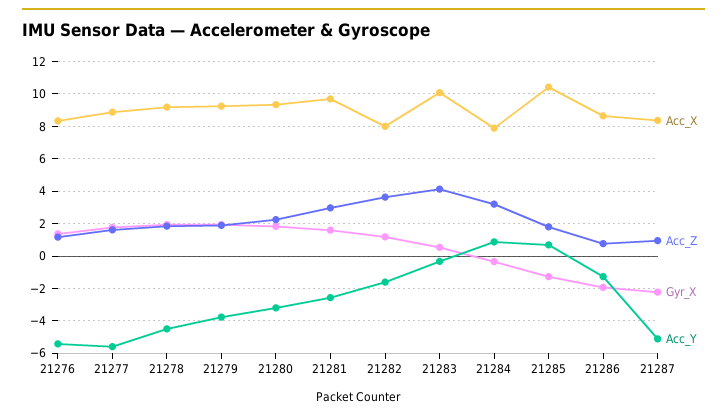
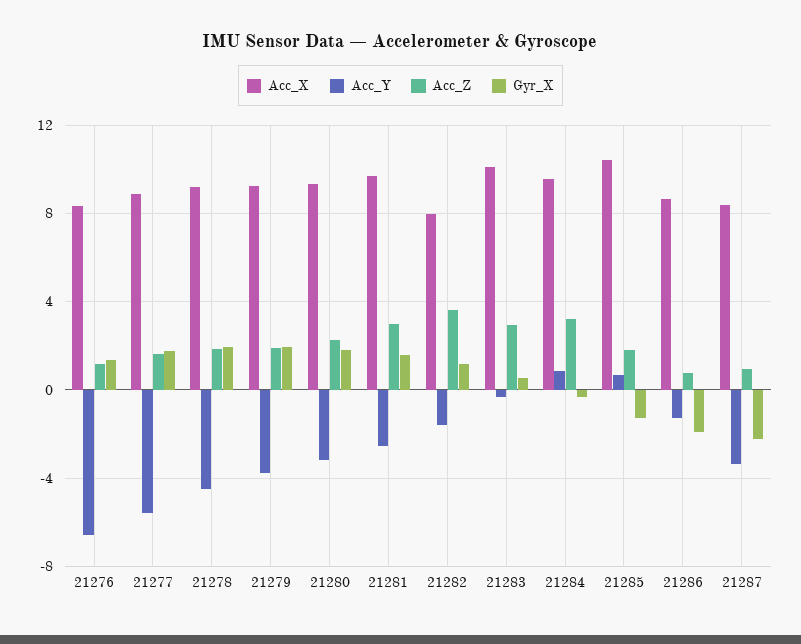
  {
    "Acc_X": {
      "21276": 8.5,
      "21277": 9,
      "21278": 9,
      "21279": 9.5,
      "21280": 9.5,
      "21281": 9.5,
      "21282": 8,
      "21283": 10,
-     "21284": 8,
+     "21284": 9.5,
      "21285": 10.5,
      "21286": 8.5,
      "21287": 8.5
    },
    "Acc_Z": {
      "21276": 1,
      "21277": 1.5,
      "21278": 2,
      "21279": 2,
      "21280": 2.5,
      "21281": 3,
      "21282": 3.5,
-     "21283": 4,
+     "21283": 3,
      "21284": 3,
      "21285": 2,
      "21286": 1,
      "21287": 1
    },
    "Gyr_X": {
      "21276": 1.5,
      "21277": 2,
      "21278": 2,
      "21279": 2,
      "21280": 2,
      "21281": 1.5,
      "21282": 1,
      "21283": 0.5,
      "21284": -0.5,
      "21285": -1.5,
      "21286": -2,
      "21287": -2
    },
    "Acc_Y": {
-     "21276": -5.5,
+     "21276": -6.5,
      "21277": -5.5,
      "21278": -4.5,
      "21279": -4,
      "21280": -3,
      "21281": -2.5,
      "21282": -1.5,
      "21283": -0.5,
      "21284": 1,
      "21285": 0.5,
      "21286": -1.5,
-     "21287": -5
+     "21287": -3.5
    }
  }

